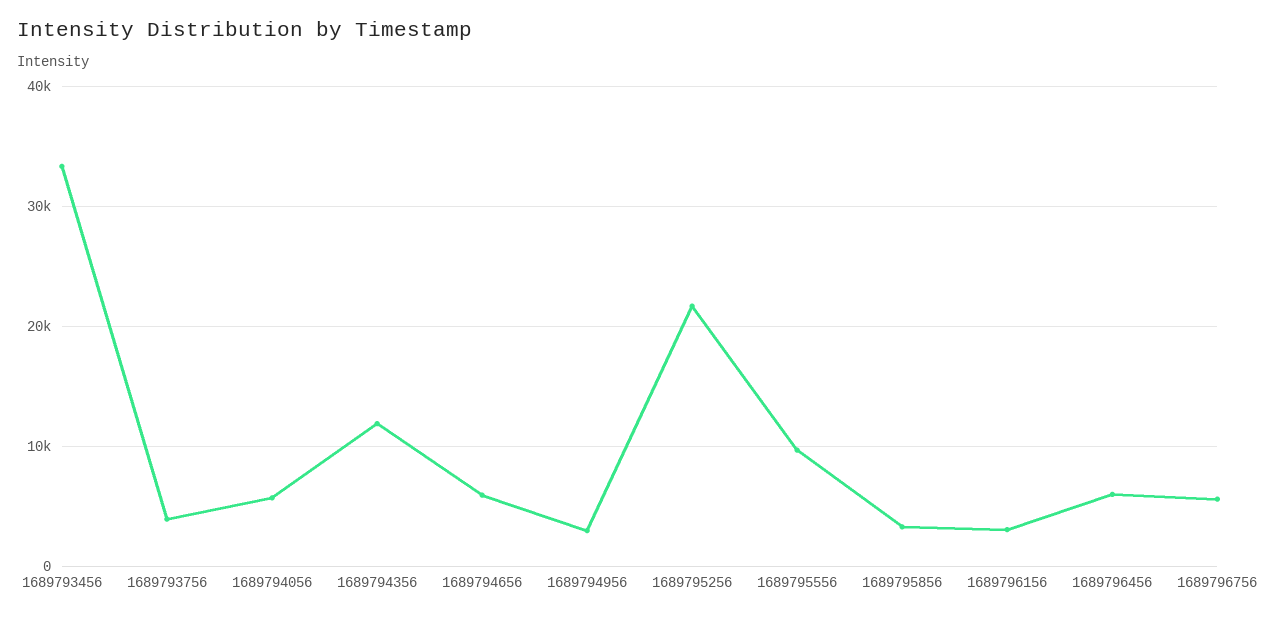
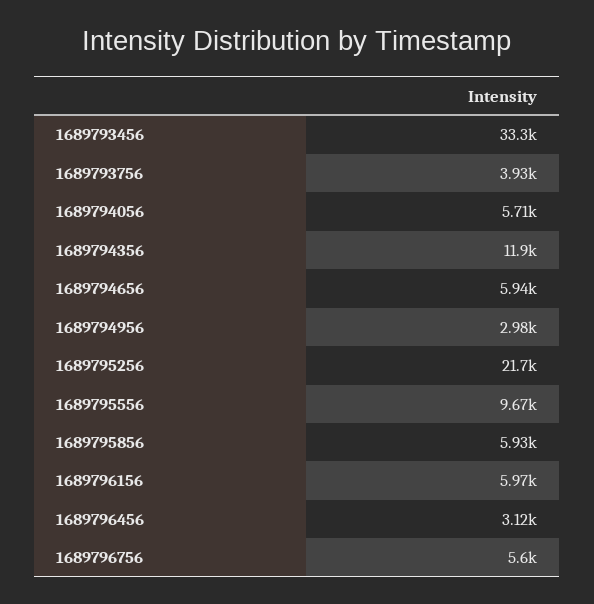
  {
    "1689793456": 33300,
    "1689793756": 3930,
    "1689794056": 5710,
    "1689794356": 11900,
    "1689794656": 5940,
    "1689794956": 2980,
    "1689795256": 21700,
    "1689795556": 9670,
-   "1689795856": 3000,
+   "1689795856": 5930,
-   "1689796156": 3000,
+   "1689796156": 5970,
-   "1689796456": 6000,
+   "1689796456": 3120,
    "1689796756": 5600
  }

